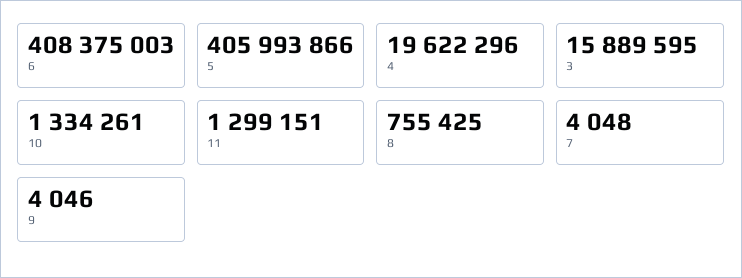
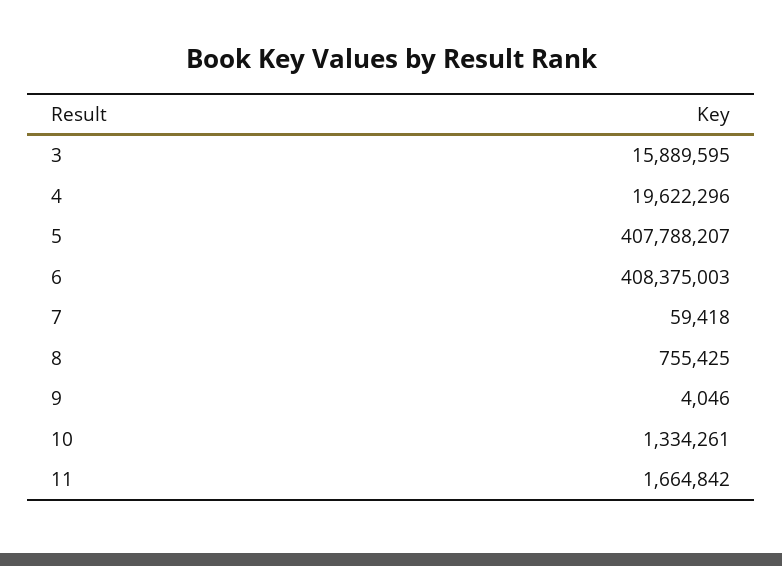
  {
    "6": 408375003,
-   "5": 405993866,
+   "5": 407788207,
    "4": 19622296,
    "3": 15889595,
    "10": 1334261,
-   "11": 1299151,
+   "11": 1664842,
    "8": 755425,
-   "7": 4048,
+   "7": 59418,
    "9": 4046
  }

